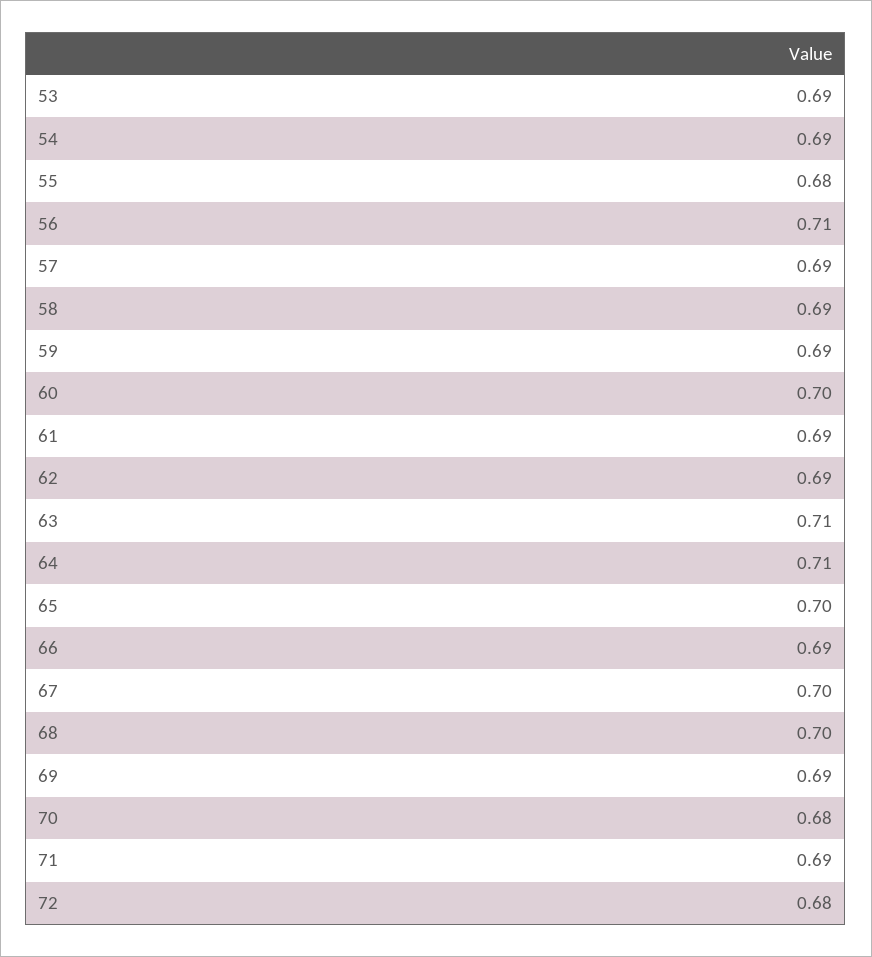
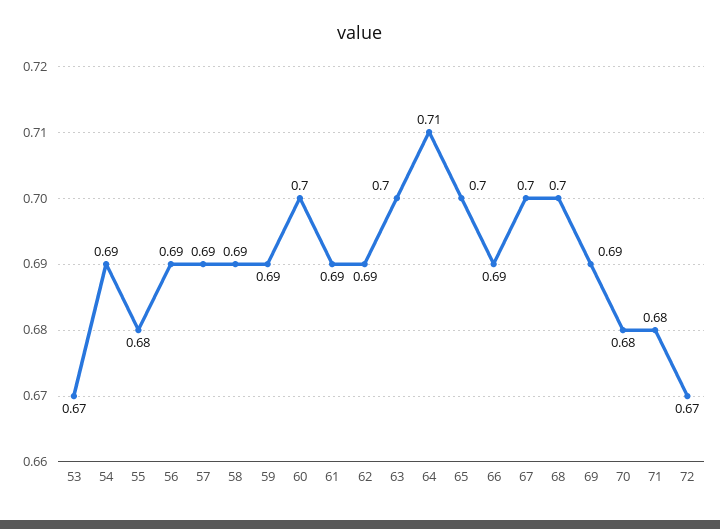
  {
-   "53": 0.69,
+   "53": 0.67,
    "54": 0.69,
    "55": 0.68,
-   "56": 0.71,
+   "56": 0.69,
    "57": 0.69,
    "58": 0.69,
    "59": 0.69,
    "60": 0.7,
    "61": 0.69,
    "62": 0.69,
-   "63": 0.71,
+   "63": 0.7,
    "64": 0.71,
    "65": 0.7,
    "66": 0.69,
    "67": 0.7,
    "68": 0.7,
    "69": 0.69,
    "70": 0.68,
-   "71": 0.69,
+   "71": 0.68,
-   "72": 0.68
+   "72": 0.67
  }

